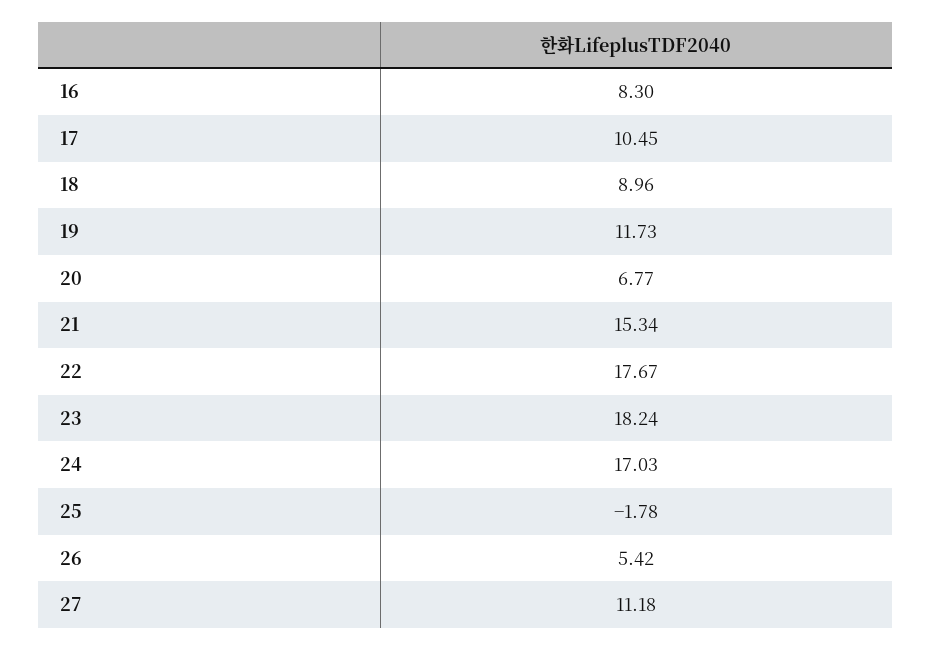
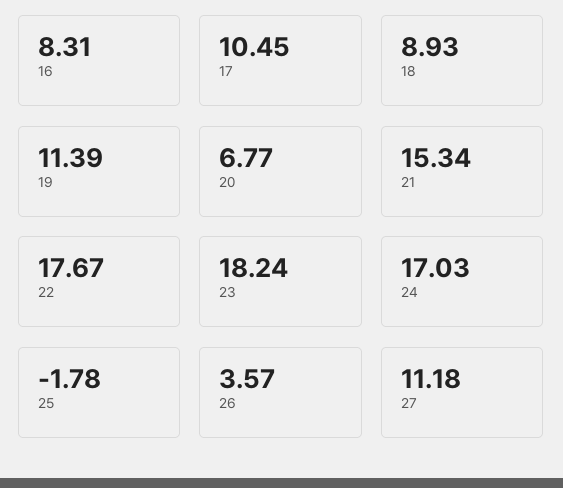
  {
-   "16": 8.3,
+   "16": 8.31,
    "17": 10.45,
-   "18": 8.96,
+   "18": 8.93,
-   "19": 11.73,
+   "19": 11.39,
    "20": 6.77,
    "21": 15.34,
    "22": 17.67,
    "23": 18.24,
    "24": 17.03,
    "25": -1.78,
-   "26": 5.42,
+   "26": 3.57,
    "27": 11.18
  }

